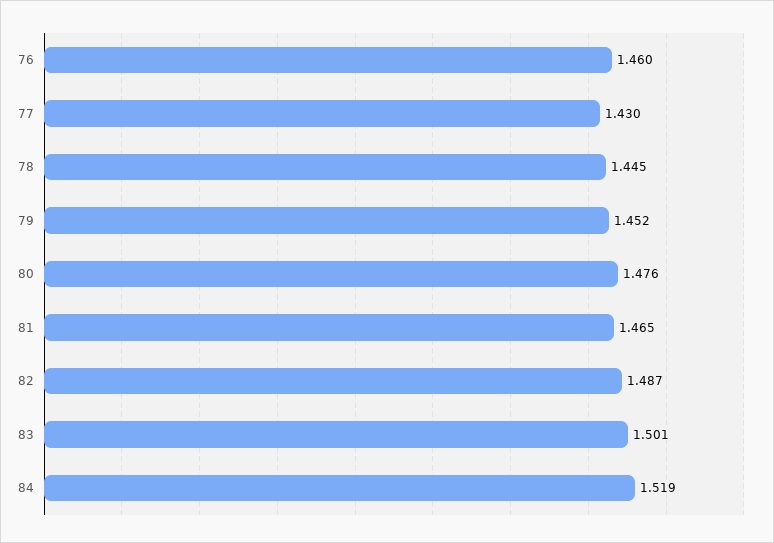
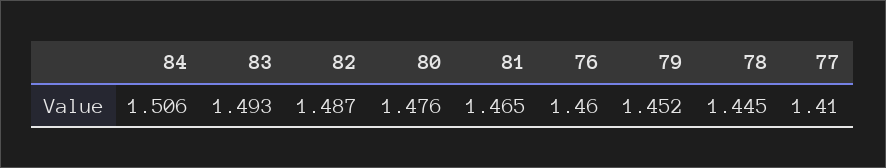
  {
    "76": 1.46,
-   "77": 1.43,
+   "77": 1.41,
    "78": 1.445,
    "79": 1.452,
    "80": 1.476,
    "81": 1.465,
    "82": 1.487,
-   "83": 1.501,
+   "83": 1.493,
-   "84": 1.519
+   "84": 1.506
  }

